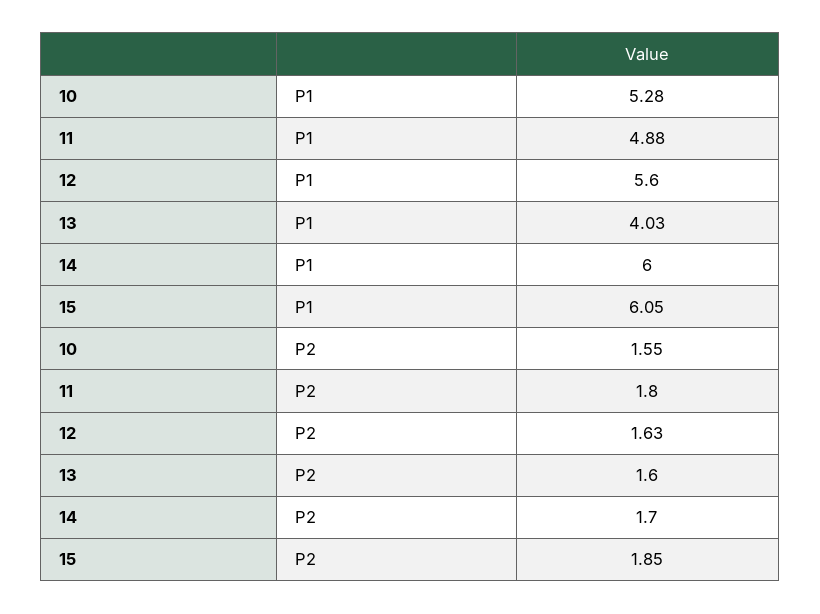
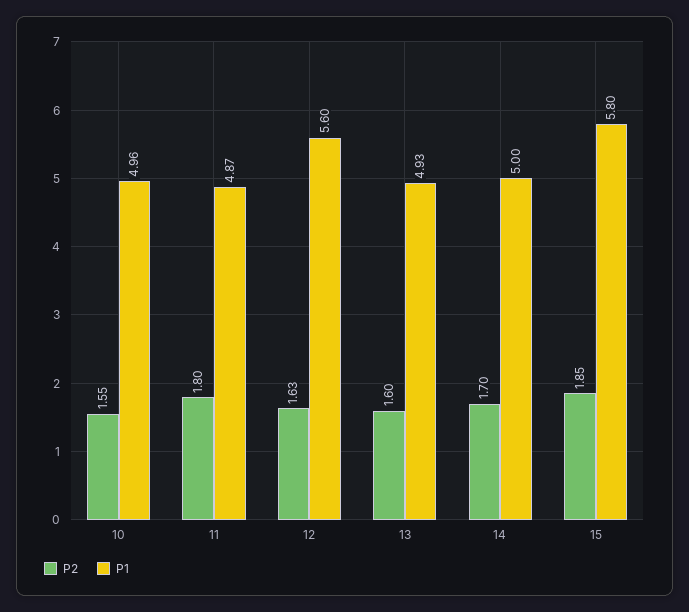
  {
    "P1": {
-     "10": 5.28,
+     "10": 4.96,
-     "11": 4.88,
+     "11": 4.87,
      "12": 5.6,
-     "13": 4.03,
+     "13": 4.93,
-     "14": 6,
+     "14": 5,
-     "15": 6.05
+     "15": 5.8
    },
    "P2": {
      "10": 1.55,
      "11": 1.8,
      "12": 1.63,
      "13": 1.6,
      "14": 1.7,
      "15": 1.85
    }
  }

